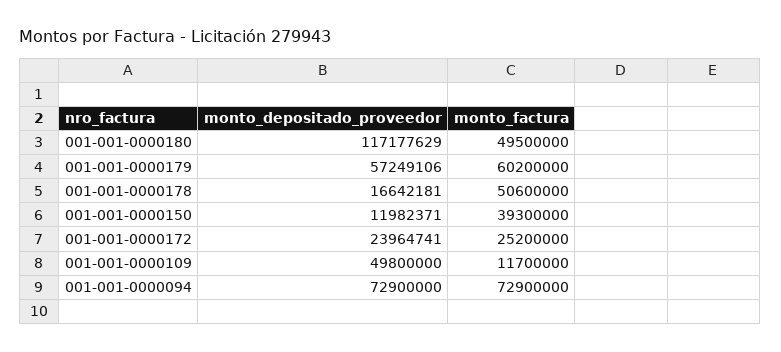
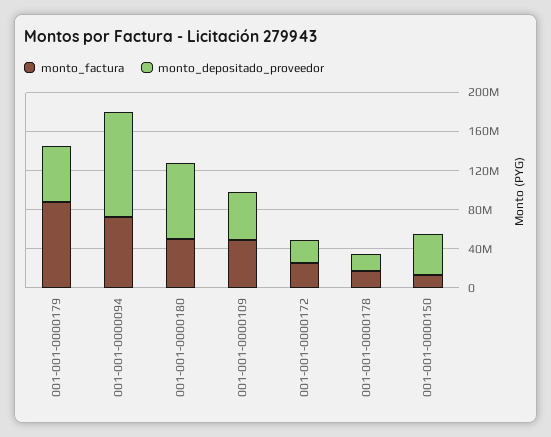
  {
    "monto_depositado_proveedor": {
-     "001-001-0000180": 117177629,
+     "001-001-0000180": 80000000,
      "001-001-0000179": 57249106,
      "001-001-0000178": 16642181,
-     "001-001-0000150": 11982371,
+     "001-001-0000150": 40000000,
      "001-001-0000172": 23964741,
      "001-001-0000109": 49800000,
-     "001-001-0000094": 72900000
+     "001-001-0000094": 110000000
    },
    "monto_factura": {
      "001-001-0000180": 49500000,
-     "001-001-0000179": 60200000,
+     "001-001-0000179": 90000000,
-     "001-001-0000178": 50600000,
+     "001-001-0000178": 20000000,
-     "001-001-0000150": 39300000,
+     "001-001-0000150": 10000000,
      "001-001-0000172": 25200000,
-     "001-001-0000109": 11700000,
+     "001-001-0000109": 50000000,
      "001-001-0000094": 72900000
    }
  }

